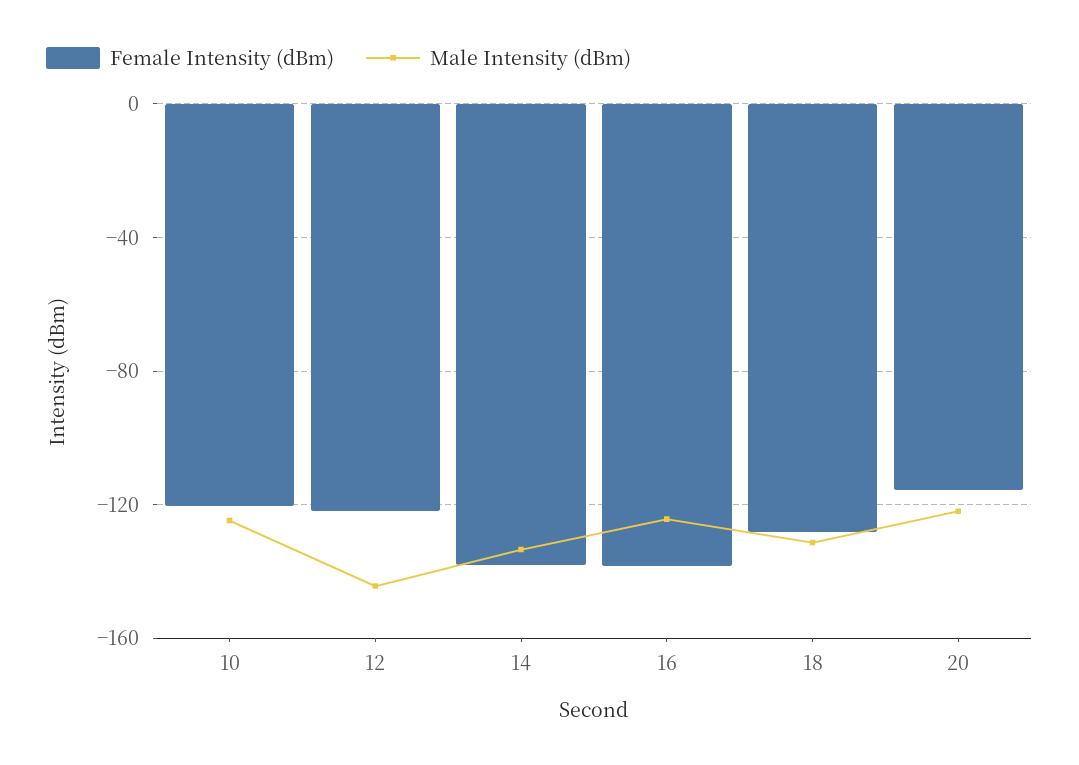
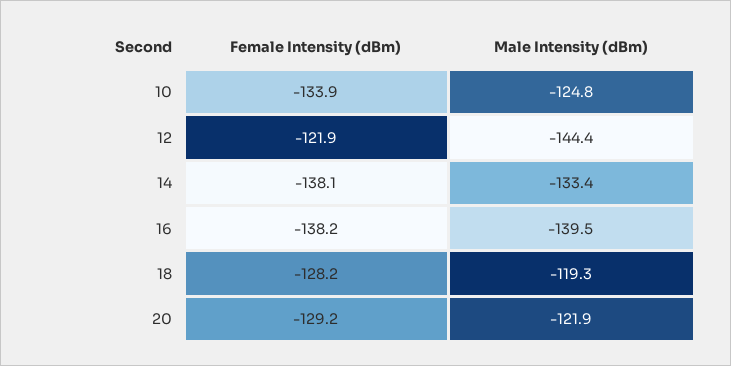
  {
    "Female Intensity (dBm)": {
-     "10": -120,
+     "10": -133.9,
      "12": -121.9,
      "14": -138.1,
      "16": -138.2,
      "18": -128.2,
-     "20": -115
+     "20": -129.2
    },
    "Male Intensity (dBm)": {
      "10": -124.8,
      "12": -144.4,
      "14": -133.4,
-     "16": -125,
+     "16": -139.5,
-     "18": -130,
+     "18": -119.3,
      "20": -121.9
    }
  }

